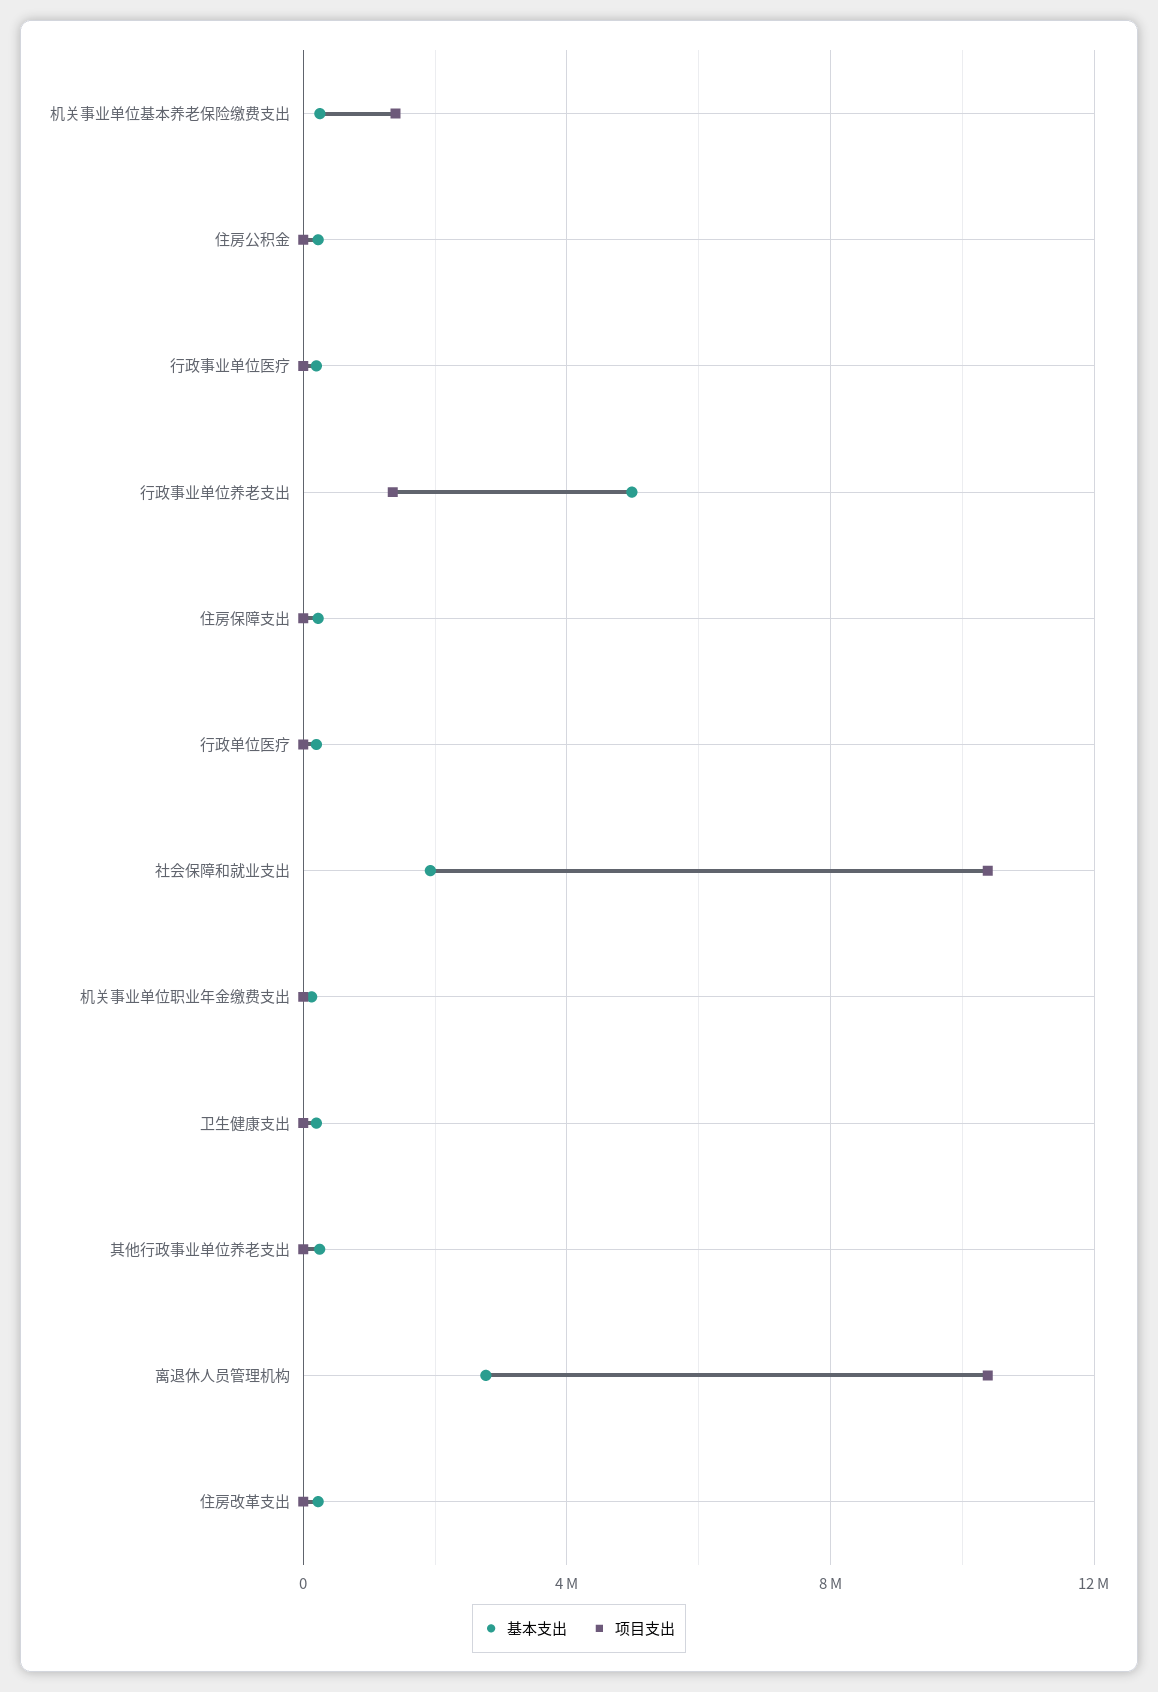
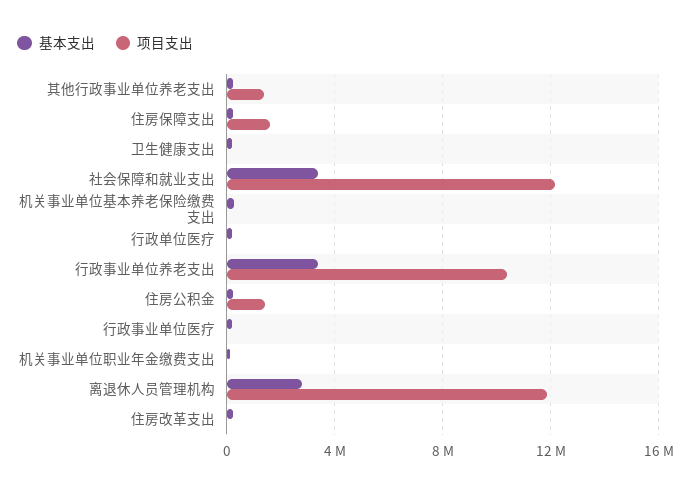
  {
    "基本支出": {
      "机关事业单位基本养老保险缴费支出": 500000,
      "住房公积金": 0,
      "行政事业单位医疗": 0,
-     "行政事业单位养老支出": 5000000,
+     "行政事业单位养老支出": 3500000,
      "住房保障支出": 0,
      "行政单位医疗": 0,
-     "社会保障和就业支出": 2000000,
+     "社会保障和就业支出": 3500000,
      "机关事业单位职业年金缴费支出": 0,
      "卫生健康支出": 0,
      "其他行政事业单位养老支出": 0,
      "离退休人员管理机构": 3000000,
      "住房改革支出": 0
    },
    "项目支出": {
-     "机关事业单位基本养老保险缴费支出": 1500000,
+     "机关事业单位基本养老保险缴费支出": 0,
-     "住房公积金": 0,
+     "住房公积金": 1500000,
      "行政事业单位医疗": 0,
-     "行政事业单位养老支出": 1500000,
+     "行政事业单位养老支出": 10500000,
-     "住房保障支出": 0,
+     "住房保障支出": 1500000,
      "行政单位医疗": 0,
-     "社会保障和就业支出": 10500000,
+     "社会保障和就业支出": 12000000,
      "机关事业单位职业年金缴费支出": 0,
      "卫生健康支出": 0,
-     "其他行政事业单位养老支出": 0,
+     "其他行政事业单位养老支出": 1500000,
-     "离退休人员管理机构": 10500000,
+     "离退休人员管理机构": 12000000,
      "住房改革支出": 0
    }
  }

